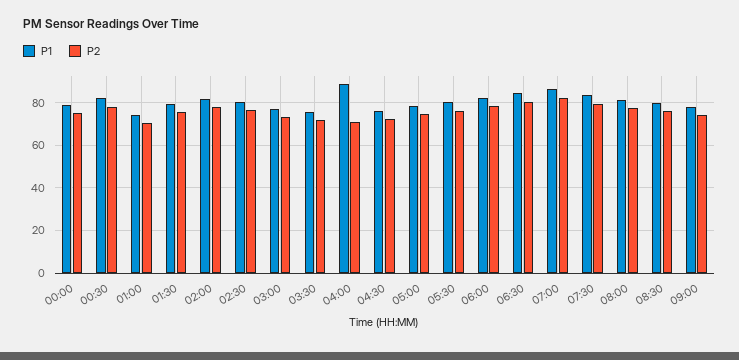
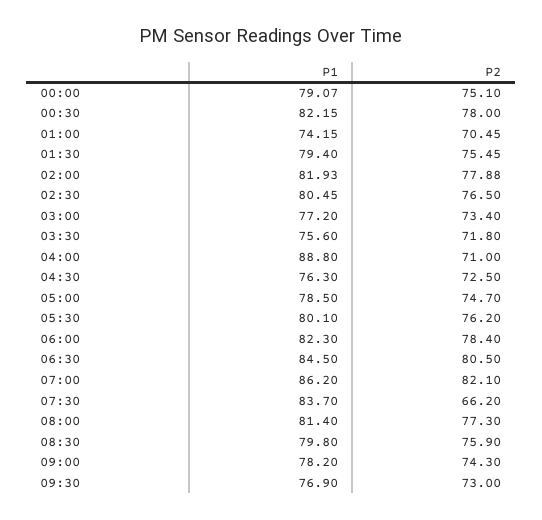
  {
    "P1": {
      "00:00": 79.07,
      "00:30": 82.15,
      "01:00": 74.15,
      "01:30": 79.4,
      "02:00": 81.93,
      "02:30": 80.45,
      "03:00": 77.2,
      "03:30": 75.6,
      "04:00": 88.8,
      "04:30": 76.3,
      "05:00": 78.5,
      "05:30": 80.1,
      "06:00": 82.3,
      "06:30": 84.5,
      "07:00": 86.2,
      "07:30": 83.7,
      "08:00": 81.4,
      "08:30": 79.8,
-     "09:00": 78.2
+     "09:00": 78.2,
+     "09:30": 76.9
    },
    "P2": {
      "00:00": 75.1,
      "00:30": 78,
      "01:00": 70.45,
      "01:30": 75.45,
      "02:00": 77.88,
      "02:30": 76.5,
      "03:00": 73.4,
      "03:30": 71.8,
      "04:00": 71,
      "04:30": 72.5,
      "05:00": 74.7,
      "05:30": 76.2,
      "06:00": 78.4,
      "06:30": 80.5,
      "07:00": 82.1,
-     "07:30": 80,
+     "07:30": 66.2,
      "08:00": 77.3,
      "08:30": 75.9,
-     "09:00": 74.3
+     "09:00": 74.3,
+     "09:30": 73
    }
  }

